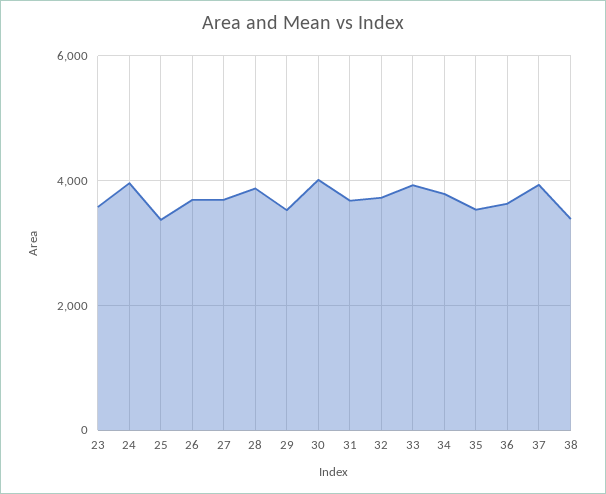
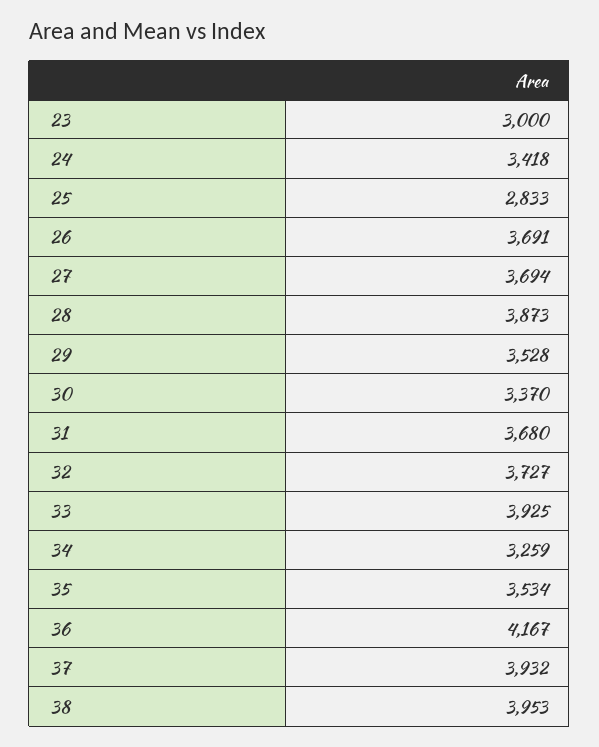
  {
-   "23": 3600,
+   "23": 3000,
-   "24": 4000,
+   "24": 3418,
-   "25": 3400,
+   "25": 2833,
    "26": 3691,
    "27": 3694,
    "28": 3873,
    "29": 3528,
-   "30": 4000,
+   "30": 3370,
    "31": 3680,
    "32": 3727,
    "33": 3925,
-   "34": 3800,
+   "34": 3259,
    "35": 3534,
-   "36": 3600,
+   "36": 4167,
    "37": 3932,
-   "38": 3400
+   "38": 3953
  }

